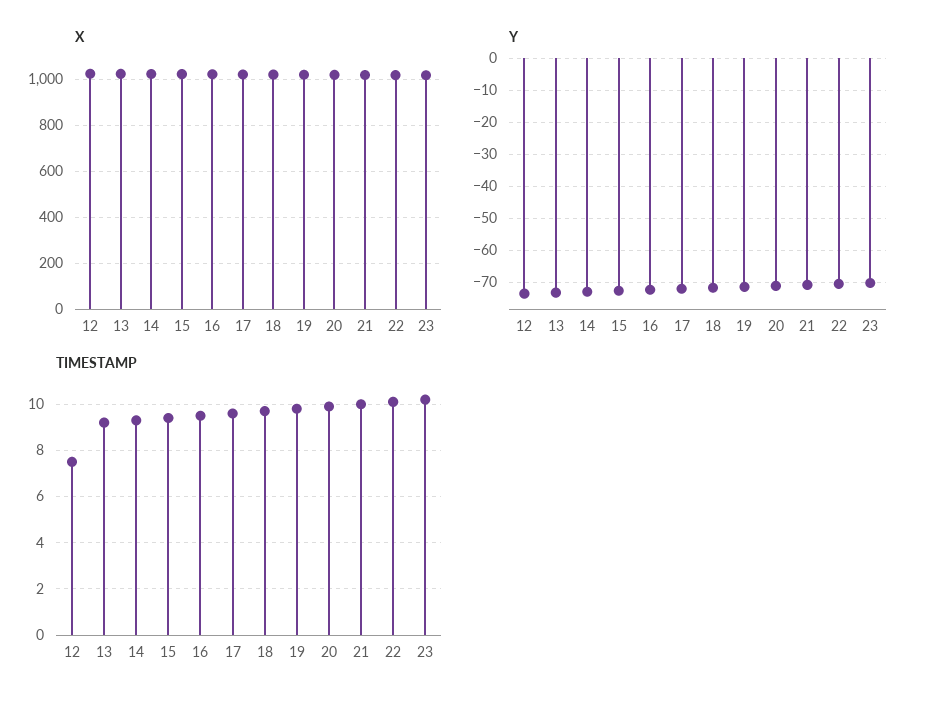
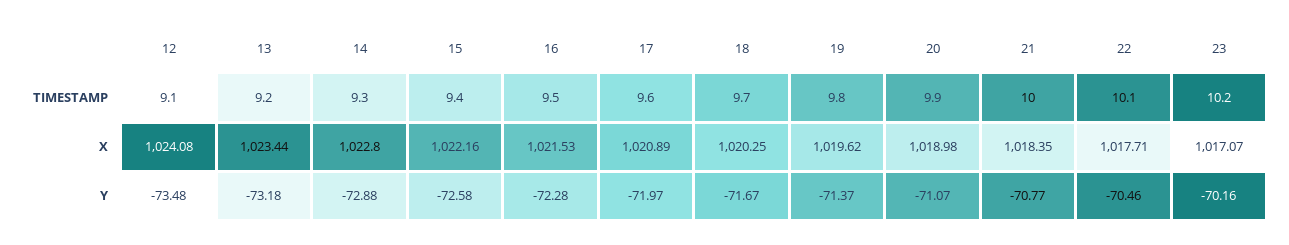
  {
    "X": {
      "12": 1024.08,
      "13": 1023.44,
      "14": 1022.8,
      "15": 1022.16,
      "16": 1021.53,
      "17": 1020.89,
      "18": 1020.25,
      "19": 1019.62,
      "20": 1018.98,
      "21": 1018.35,
      "22": 1017.71,
      "23": 1017.07
    },
    "Y": {
      "12": -73.48,
      "13": -73.18,
      "14": -72.88,
      "15": -72.58,
      "16": -72.28,
      "17": -71.97,
      "18": -71.67,
      "19": -71.37,
      "20": -71.07,
      "21": -70.77,
      "22": -70.46,
      "23": -70.16
    },
    "TIMESTAMP": {
-     "12": 7.5,
+     "12": 9.1,
      "13": 9.2,
      "14": 9.3,
      "15": 9.4,
      "16": 9.5,
      "17": 9.6,
      "18": 9.7,
      "19": 9.8,
      "20": 9.9,
      "21": 10,
      "22": 10.1,
      "23": 10.2
    }
  }

